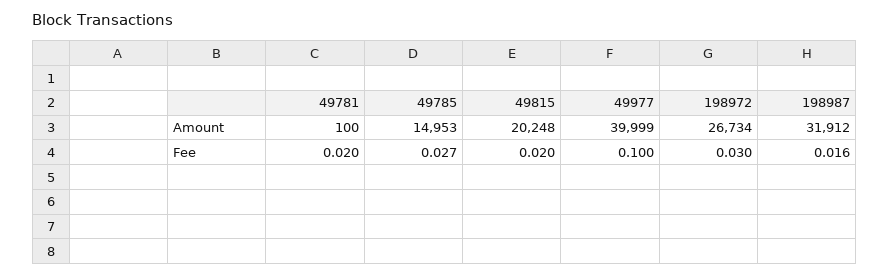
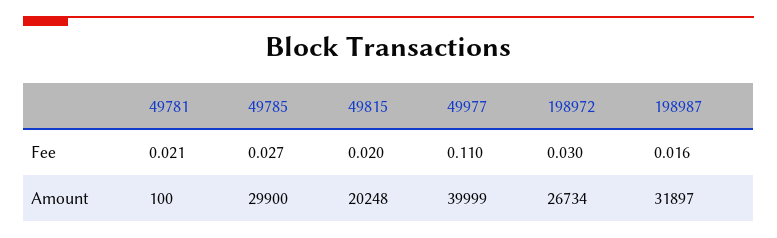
  {
    "49781": {
      "Amount": 100,
-     "Fee": 0.02
+     "Fee": 0.021
    },
    "49785": {
-     "Amount": 14953,
+     "Amount": 29900,
      "Fee": 0.027
    },
    "49815": {
      "Amount": 20248,
      "Fee": 0.02
    },
    "49977": {
      "Amount": 39999,
-     "Fee": 0.1
+     "Fee": 0.11
    },
    "198972": {
      "Amount": 26734,
      "Fee": 0.03
    },
    "198987": {
-     "Amount": 31912,
+     "Amount": 31897,
      "Fee": 0.016
    }
  }

